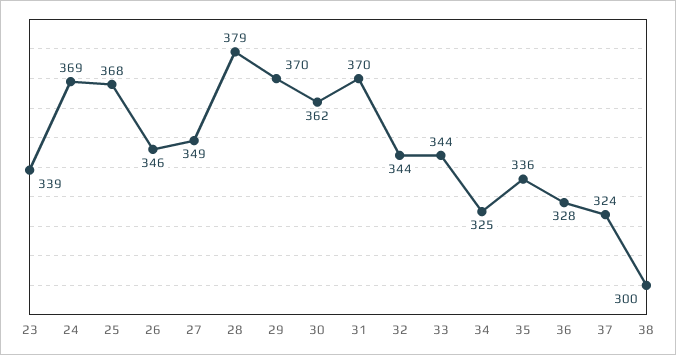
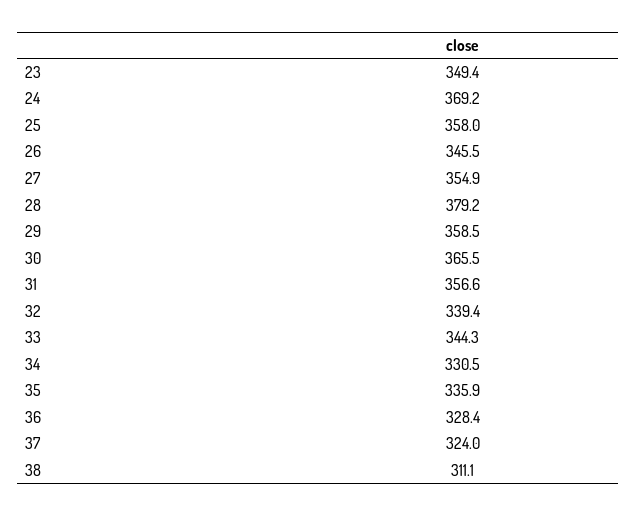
  {
-   "23": 339,
+   "23": 349.4,
    "24": 369.2,
-   "25": 368,
+   "25": 358,
    "26": 345.5,
-   "27": 349,
+   "27": 354.9,
    "28": 379.2,
-   "29": 370,
+   "29": 358.5,
-   "30": 362,
+   "30": 365.5,
-   "31": 370,
+   "31": 356.6,
-   "32": 344,
+   "32": 339.4,
    "33": 344.3,
-   "34": 325,
+   "34": 330.5,
    "35": 335.9,
    "36": 328.4,
    "37": 324,
-   "38": 300
+   "38": 311.1
  }

